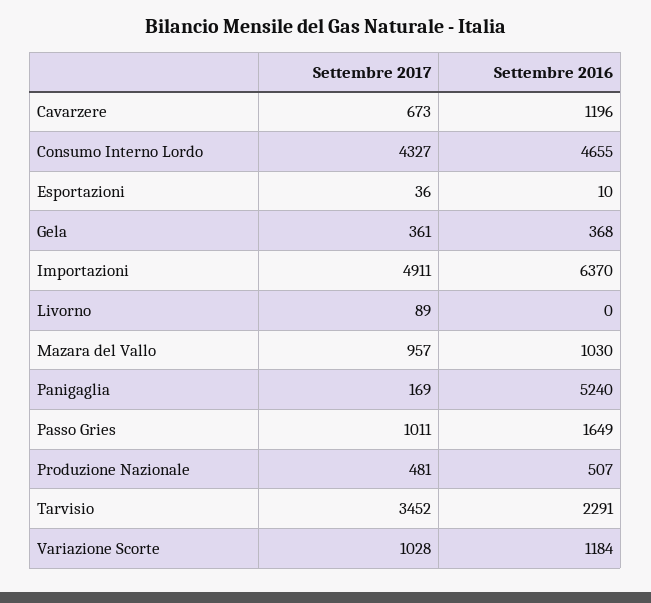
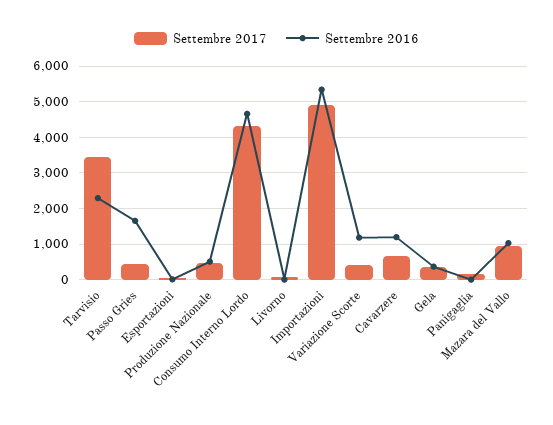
  {
    "Settembre 2017": {
      "Cavarzere": 673,
      "Consumo Interno Lordo": 4327,
      "Esportazioni": 36,
      "Gela": 361,
      "Importazioni": 4911,
      "Livorno": 89,
      "Mazara del Vallo": 957,
      "Panigaglia": 169,
-     "Passo Gries": 1011,
+     "Passo Gries": 400,
      "Produzione Nazionale": 481,
      "Tarvisio": 3452,
-     "Variazione Scorte": 1028
+     "Variazione Scorte": 400
    },
    "Settembre 2016": {
      "Cavarzere": 1196,
      "Consumo Interno Lordo": 4655,
      "Esportazioni": 10,
      "Gela": 368,
-     "Importazioni": 6370,
+     "Importazioni": 5400,
      "Livorno": 0,
      "Mazara del Vallo": 1030,
-     "Panigaglia": 5240,
+     "Panigaglia": 0,
      "Passo Gries": 1649,
      "Produzione Nazionale": 507,
      "Tarvisio": 2291,
      "Variazione Scorte": 1184
    }
  }

